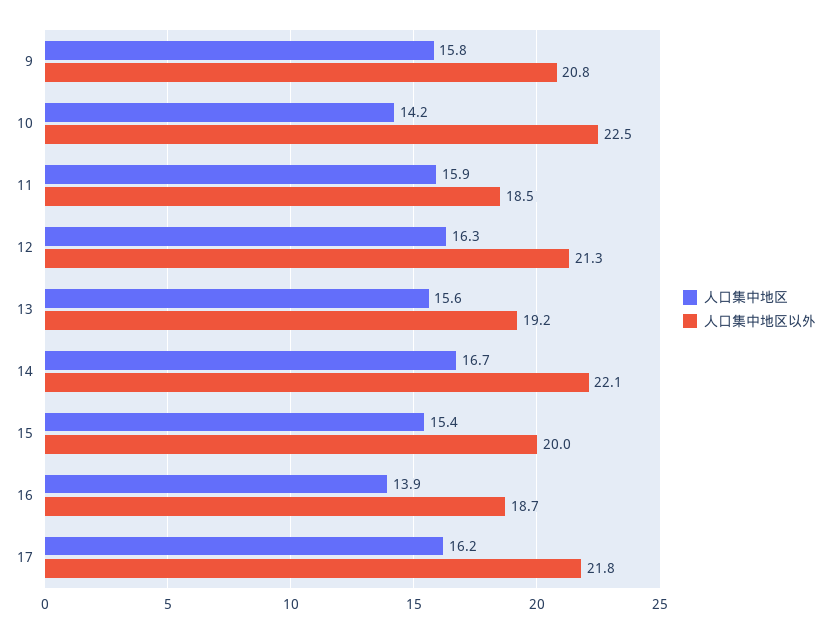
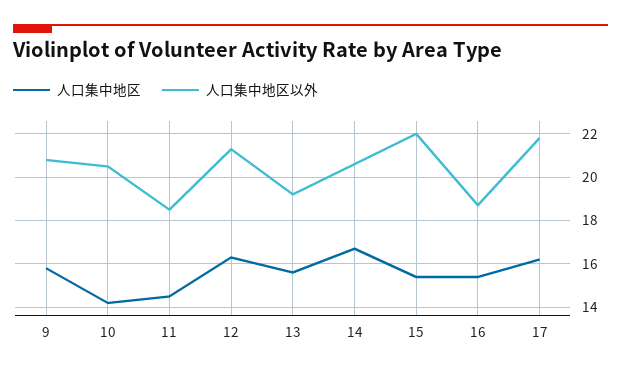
  {
    "人口集中地区": {
      "9": 15.8,
      "10": 14.2,
-     "11": 15.9,
+     "11": 14.5,
      "12": 16.3,
      "13": 15.6,
      "14": 16.7,
      "15": 15.4,
-     "16": 13.9,
+     "16": 15.5,
      "17": 16.2
    },
    "人口集中地区以外": {
      "9": 20.8,
-     "10": 22.5,
+     "10": 20.5,
      "11": 18.5,
      "12": 21.3,
      "13": 19.2,
-     "14": 22.1,
+     "14": 20.5,
-     "15": 20,
+     "15": 22,
      "16": 18.7,
      "17": 21.8
    }
  }

